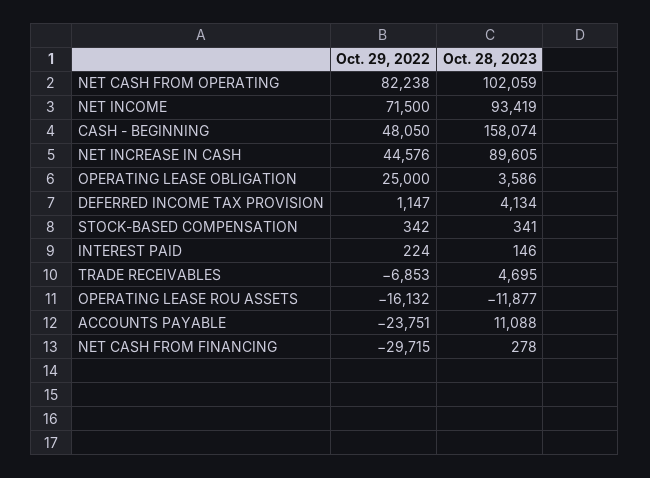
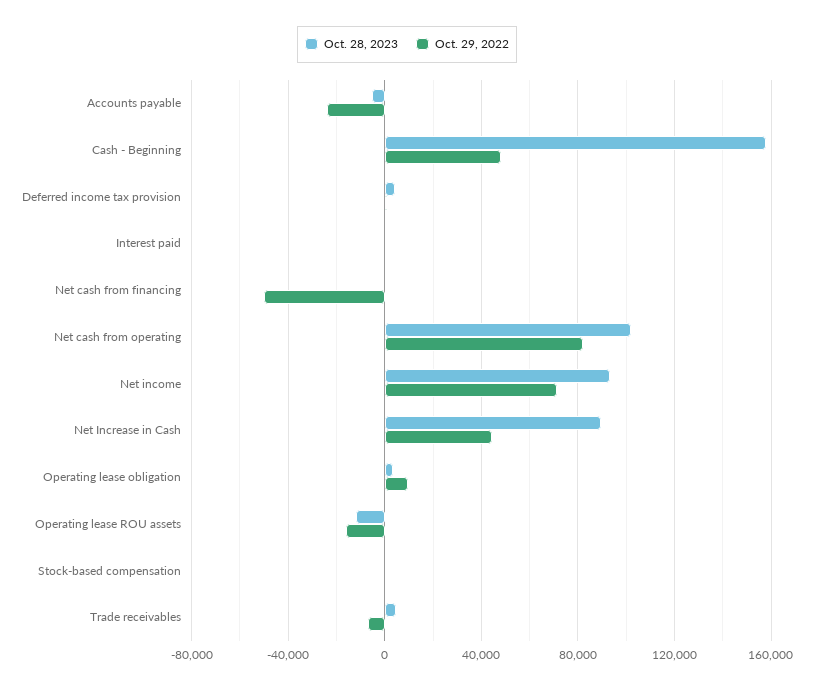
  {
    "Oct. 29, 2022": {
      "NET CASH FROM OPERATING": 82238,
      "NET INCOME": 71500,
      "CASH - BEGINNING": 48050,
      "NET INCREASE IN CASH": 44576,
-     "OPERATING LEASE OBLIGATION": 25000,
+     "OPERATING LEASE OBLIGATION": 10000,
      "DEFERRED INCOME TAX PROVISION": 1147,
      "STOCK-BASED COMPENSATION": 342,
      "INTEREST PAID": 224,
      "TRADE RECEIVABLES": -6853,
      "OPERATING LEASE ROU ASSETS": -16132,
      "ACCOUNTS PAYABLE": -23751,
-     "NET CASH FROM FINANCING": -29715
+     "NET CASH FROM FINANCING": -50000
    },
    "Oct. 28, 2023": {
      "NET CASH FROM OPERATING": 102059,
      "NET INCOME": 93419,
      "CASH - BEGINNING": 158074,
      "NET INCREASE IN CASH": 89605,
      "OPERATING LEASE OBLIGATION": 3586,
      "DEFERRED INCOME TAX PROVISION": 4134,
      "STOCK-BASED COMPENSATION": 341,
      "INTEREST PAID": 146,
      "TRADE RECEIVABLES": 4695,
      "OPERATING LEASE ROU ASSETS": -11877,
-     "ACCOUNTS PAYABLE": 11088,
+     "ACCOUNTS PAYABLE": -5000,
      "NET CASH FROM FINANCING": 278
    }
  }

